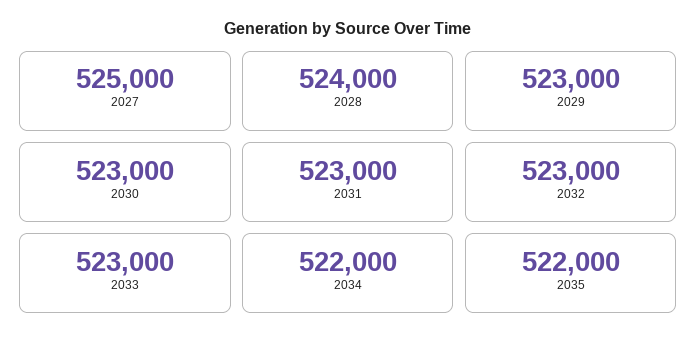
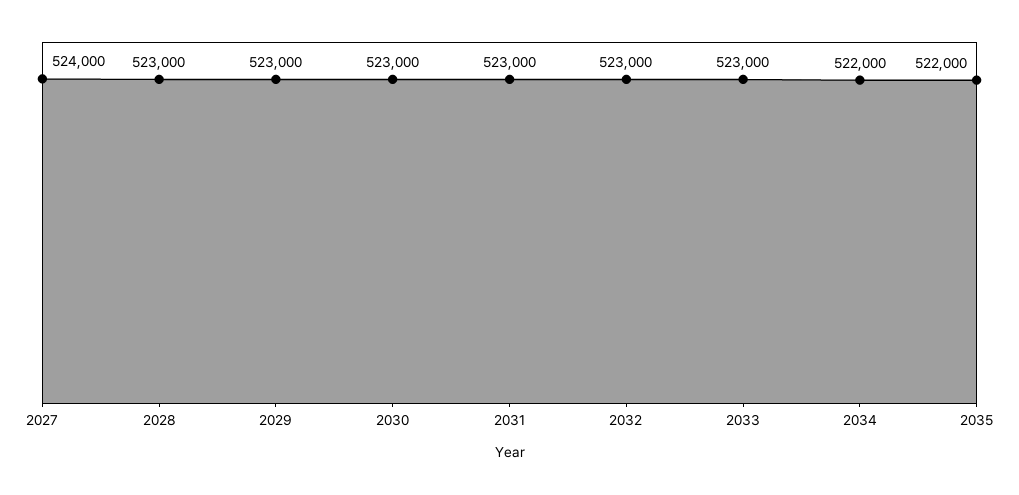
  {
-   "2027": 525000,
+   "2027": 524000,
-   "2028": 524000,
+   "2028": 523000,
    "2029": 523000,
    "2030": 523000,
    "2031": 523000,
    "2032": 523000,
    "2033": 523000,
    "2034": 522000,
    "2035": 522000
  }

